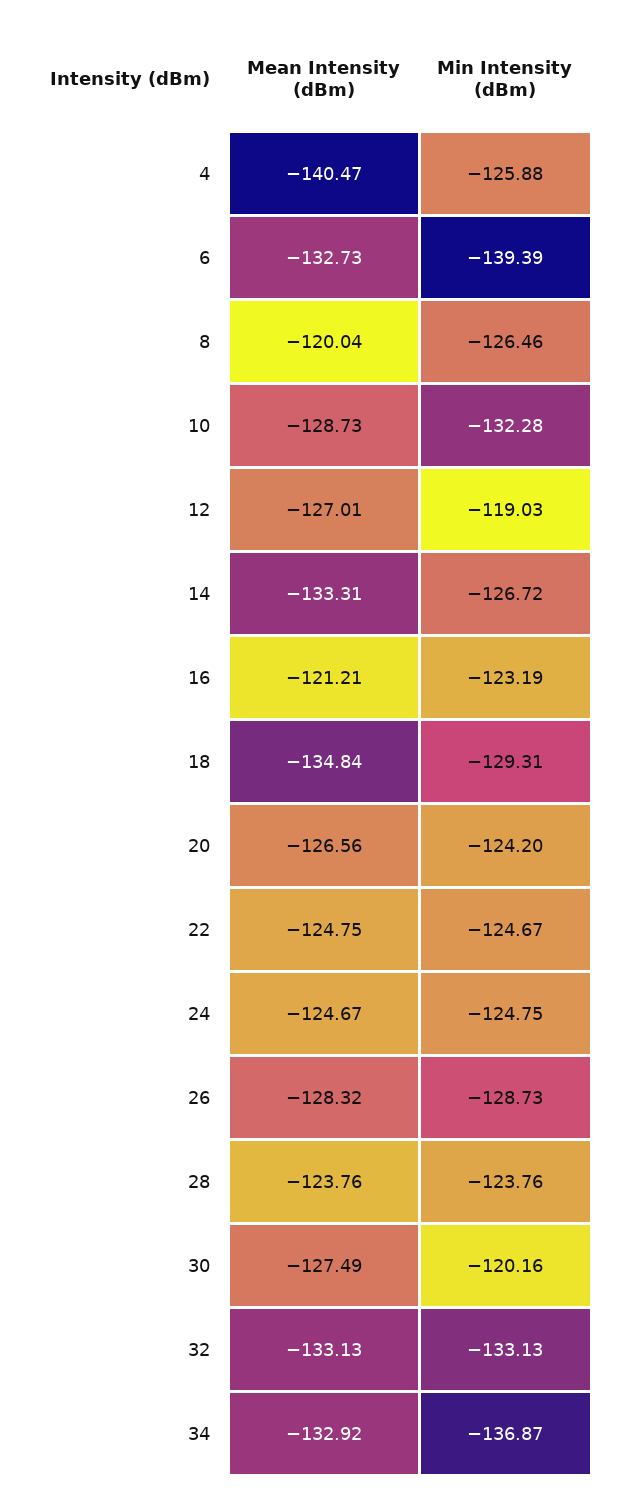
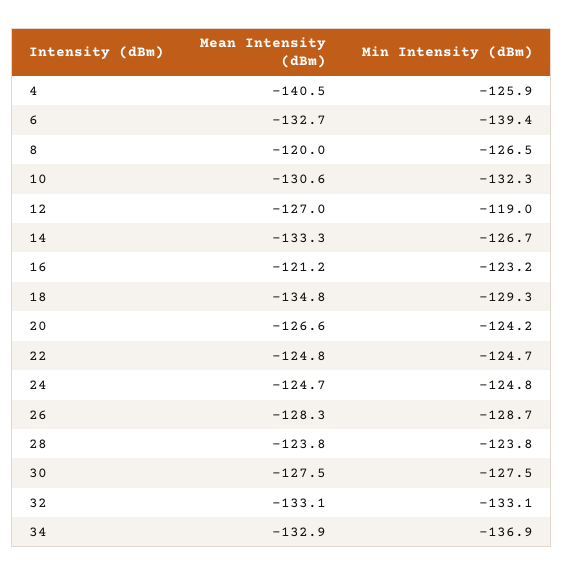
  {
    "Mean Intensity (dBm)": {
      "4": -140.47,
      "6": -132.73,
      "8": -120.04,
-     "10": -128.73,
+     "10": -130.6,
      "12": -127.01,
      "14": -133.31,
      "16": -121.21,
      "18": -134.84,
      "20": -126.56,
      "22": -124.75,
      "24": -124.67,
      "26": -128.32,
      "28": -123.76,
      "30": -127.49,
      "32": -133.13,
      "34": -132.92
    },
    "Min Intensity (dBm)": {
      "4": -125.88,
      "6": -139.39,
      "8": -126.46,
      "10": -132.28,
      "12": -119.03,
      "14": -126.72,
      "16": -123.19,
      "18": -129.31,
      "20": -124.2,
      "22": -124.67,
      "24": -124.75,
      "26": -128.73,
      "28": -123.76,
-     "30": -120.16,
+     "30": -127.5,
      "32": -133.13,
      "34": -136.87
    }
  }

